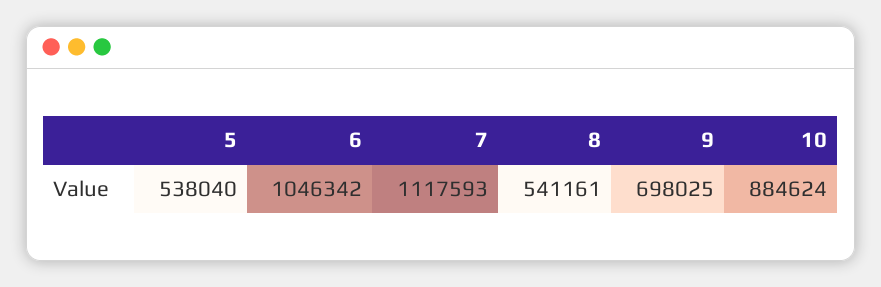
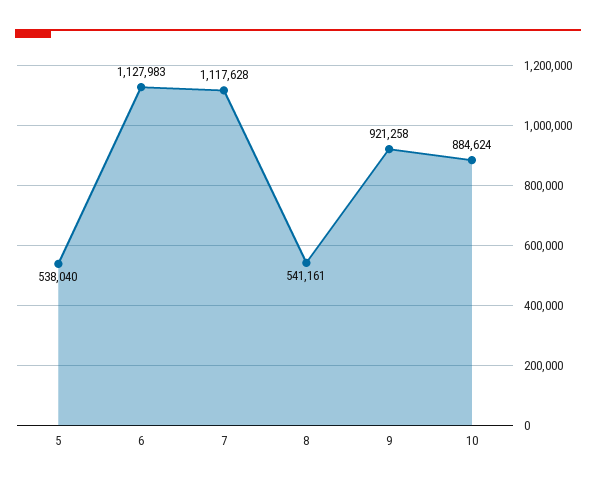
  {
    "5": 538040,
-   "6": 1046342,
+   "6": 1127983,
-   "7": 1117593,
+   "7": 1117628,
    "8": 541161,
-   "9": 698025,
+   "9": 921258,
    "10": 884624
  }

